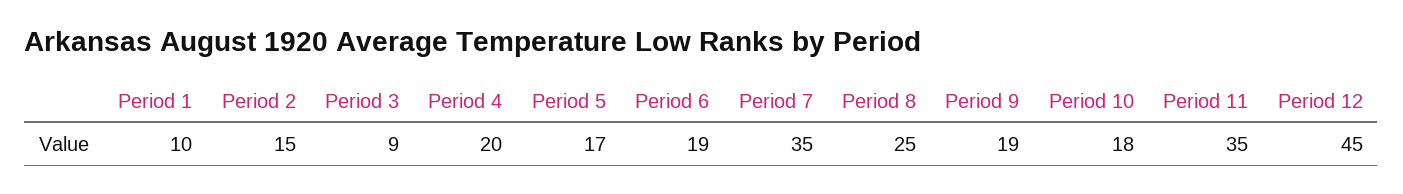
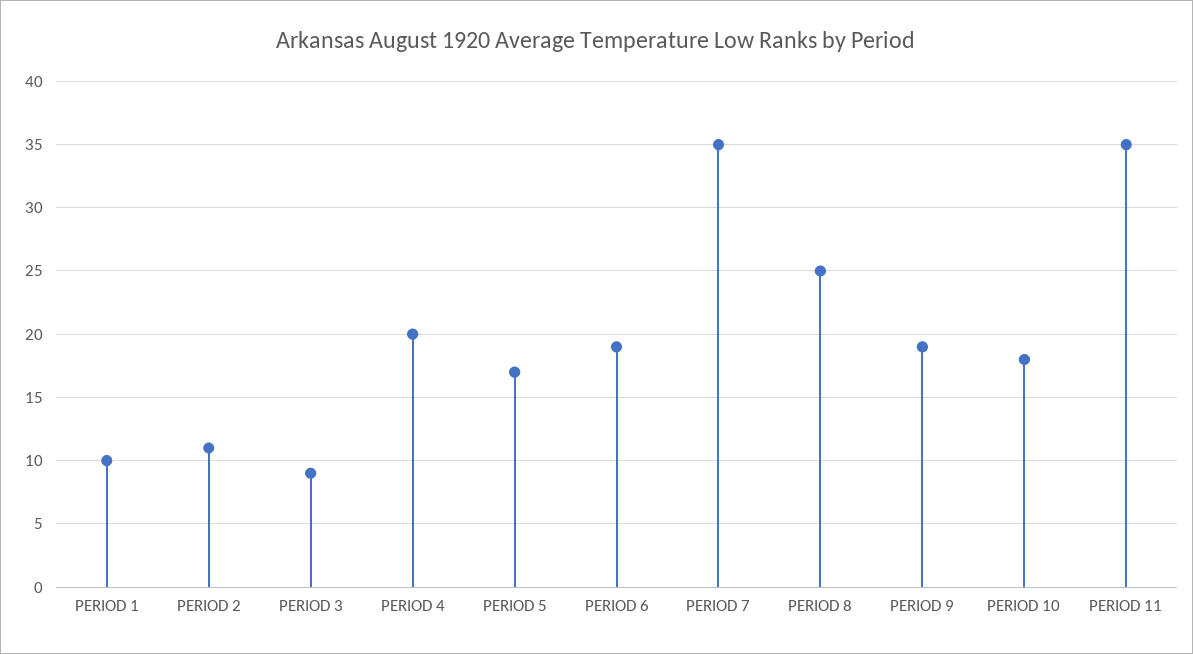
  {
    "Period 1": 10,
-   "Period 2": 15,
+   "Period 2": 11,
    "Period 3": 9,
    "Period 4": 20,
    "Period 5": 17,
    "Period 6": 19,
    "Period 7": 35,
    "Period 8": 25,
    "Period 9": 19,
    "Period 10": 18,
-   "Period 11": 35,
+   "Period 11": 35
-   "Period 12": 45
  }

